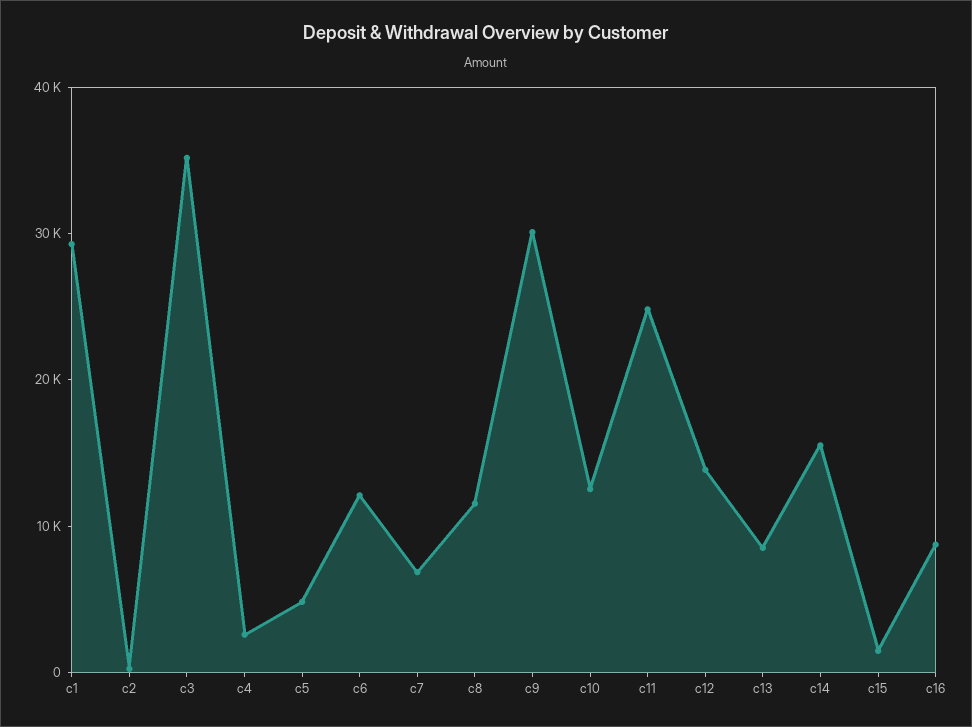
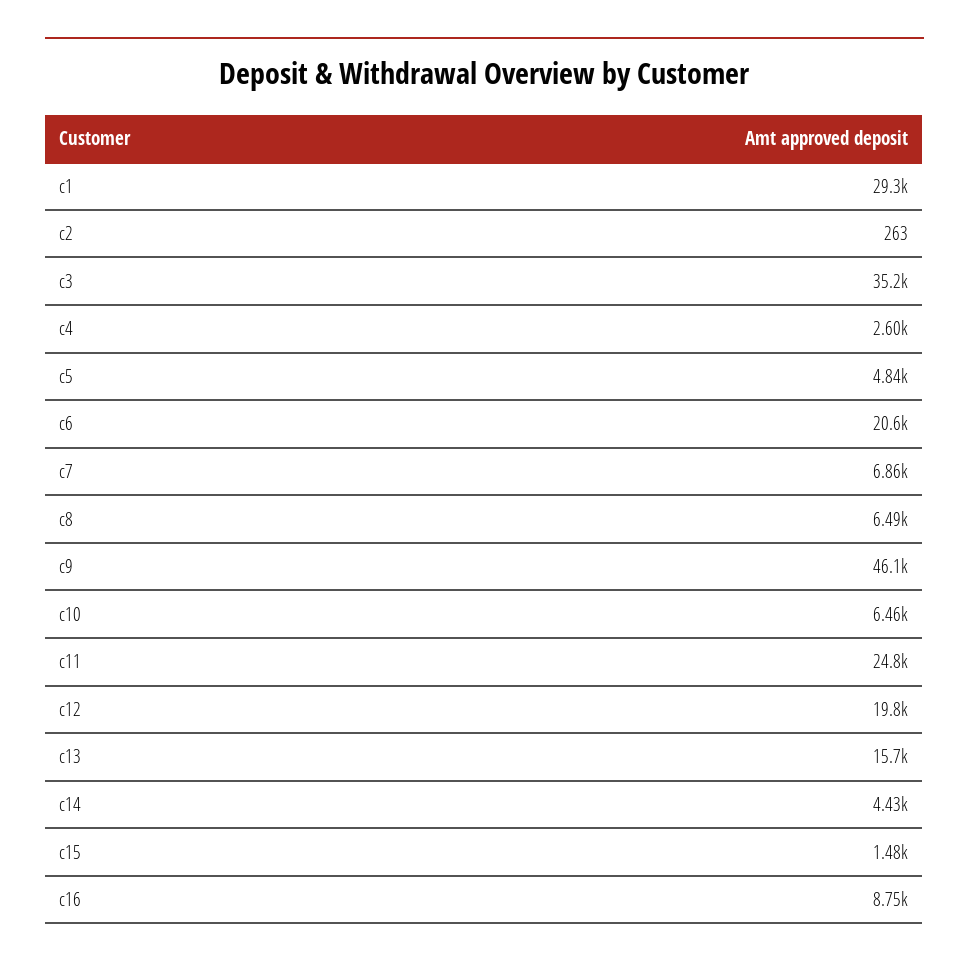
  {
    "c1": 29300,
    "c2": 263,
    "c3": 35200,
    "c4": 2600,
    "c5": 4840,
-   "c6": 12000,
+   "c6": 20600,
    "c7": 6860,
-   "c8": 12000,
+   "c8": 6490,
-   "c9": 30000,
+   "c9": 46100,
-   "c10": 12000,
+   "c10": 6460,
    "c11": 24800,
-   "c12": 14000,
+   "c12": 19800,
-   "c13": 8000,
+   "c13": 15700,
-   "c14": 16000,
+   "c14": 4430,
    "c15": 1480,
    "c16": 8750
  }

